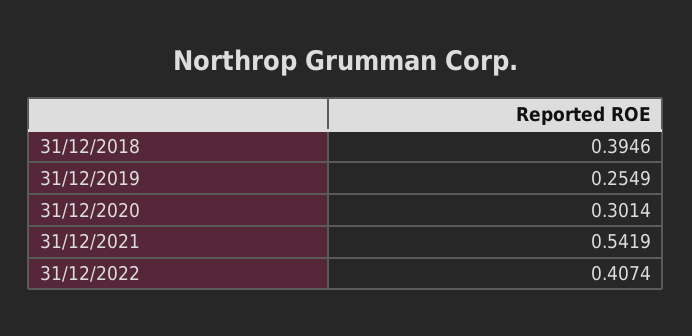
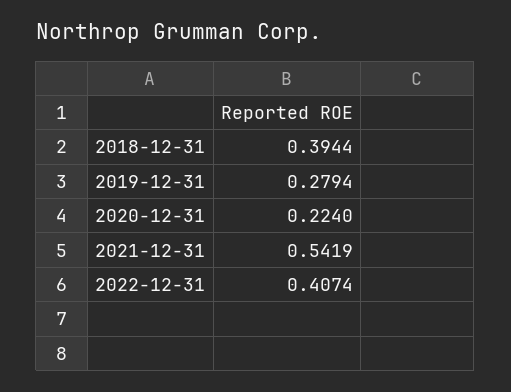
  {
-   "31/12/2018": 0.3946,
+   "31/12/2018": 0.3944,
-   "31/12/2019": 0.2549,
+   "31/12/2019": 0.2794,
-   "31/12/2020": 0.3014,
+   "31/12/2020": 0.224,
    "31/12/2021": 0.5419,
    "31/12/2022": 0.4074
  }

